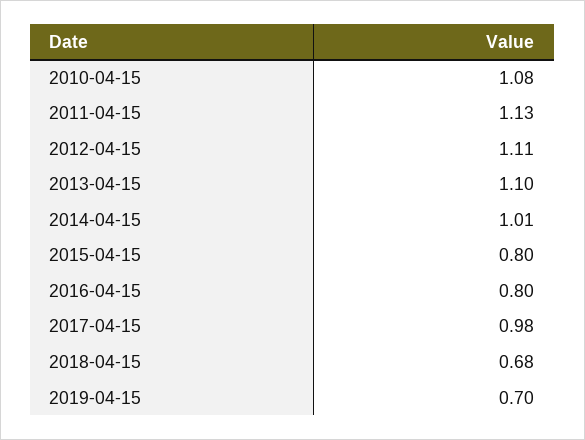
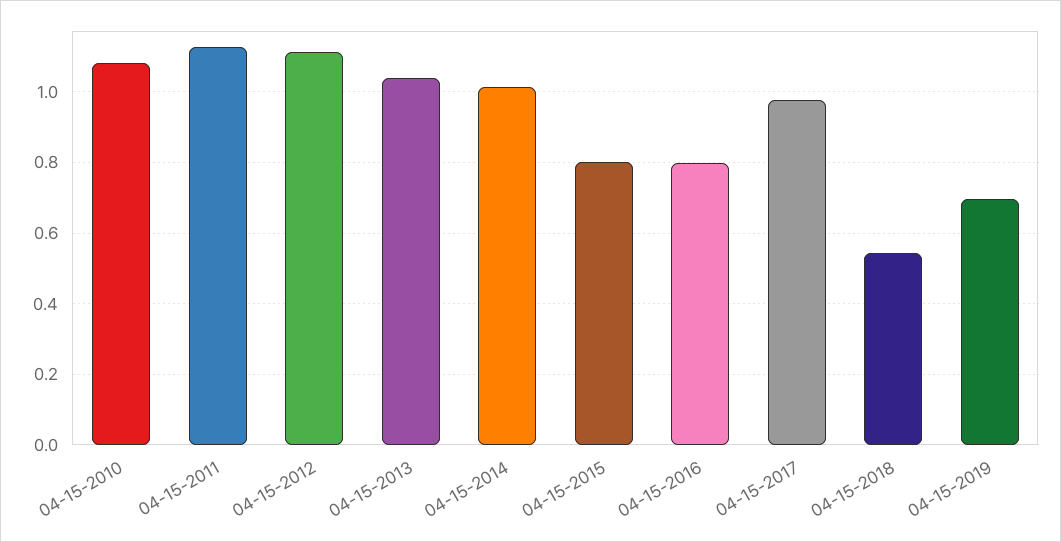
  {
    "2010-04-15": 1.08,
    "2011-04-15": 1.13,
    "2012-04-15": 1.11,
-   "2013-04-15": 1.1,
+   "2013-04-15": 1.04,
    "2014-04-15": 1.01,
    "2015-04-15": 0.8,
    "2016-04-15": 0.8,
    "2017-04-15": 0.98,
-   "2018-04-15": 0.68,
+   "2018-04-15": 0.54,
    "2019-04-15": 0.7
  }

